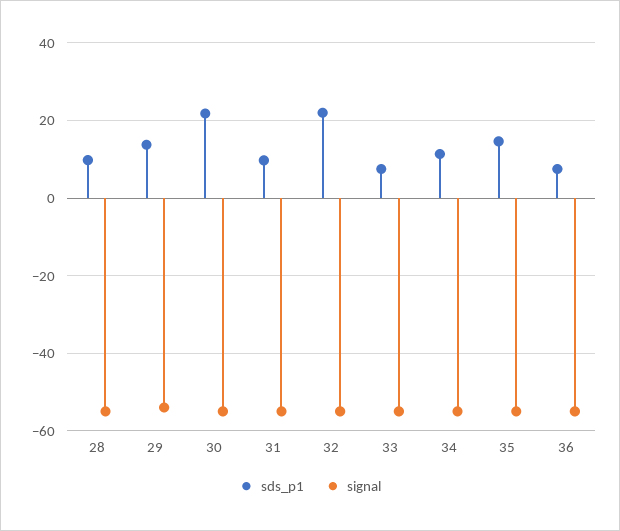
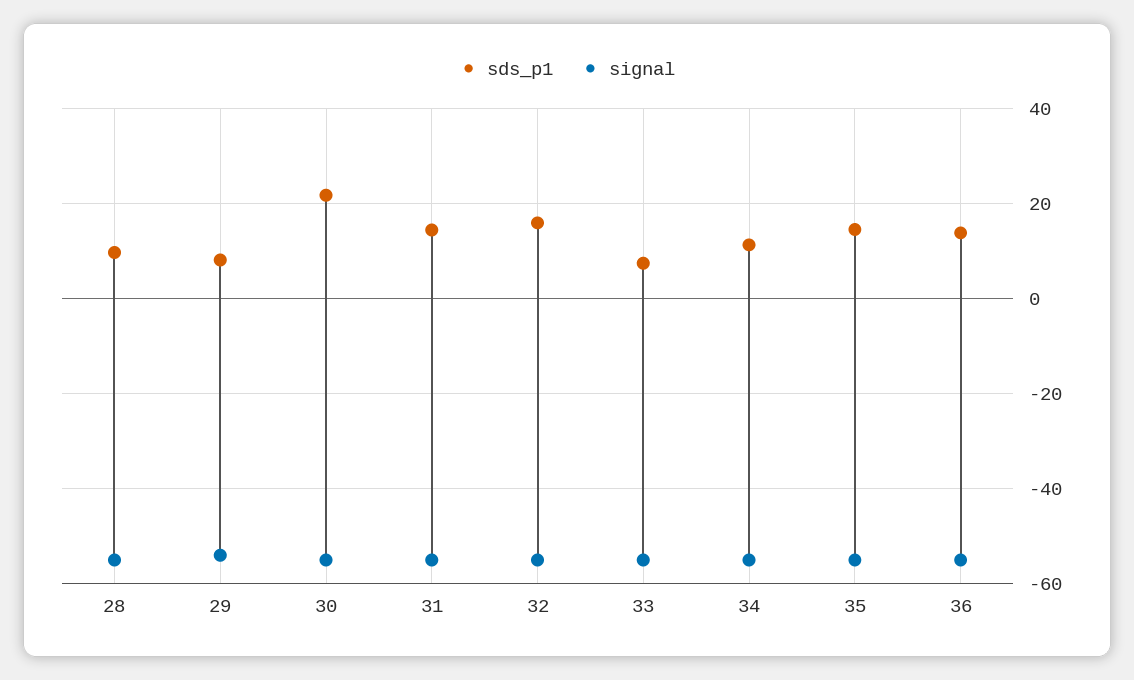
  {
    "sds_p1": {
      "28": 10,
-     "29": 14,
+     "29": 8,
      "30": 22,
-     "31": 10,
+     "31": 14,
-     "32": 22,
+     "32": 16,
      "33": 8,
      "34": 12,
      "35": 14,
-     "36": 8
+     "36": 14
    },
    "signal": {
      "28": -56,
      "29": -54,
      "30": -56,
      "31": -56,
      "32": -56,
      "33": -56,
      "34": -56,
      "35": -56,
      "36": -56
    }
  }

